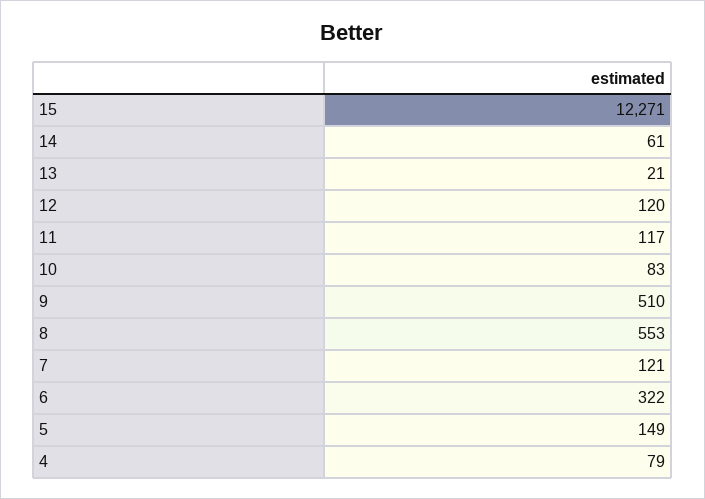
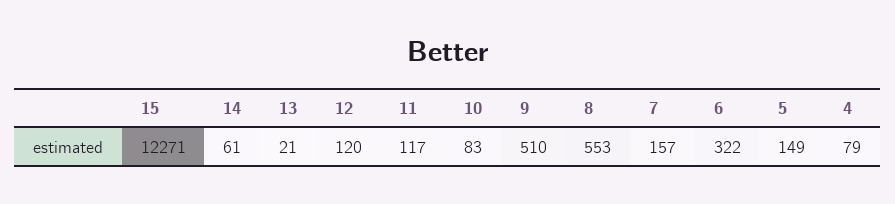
  {
    "15": 12271,
    "14": 61,
    "13": 21,
    "12": 120,
    "11": 117,
    "10": 83,
    "9": 510,
    "8": 553,
-   "7": 121,
+   "7": 157,
    "6": 322,
    "5": 149,
    "4": 79
  }

